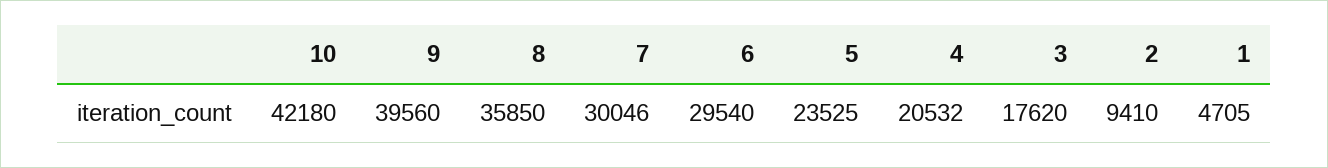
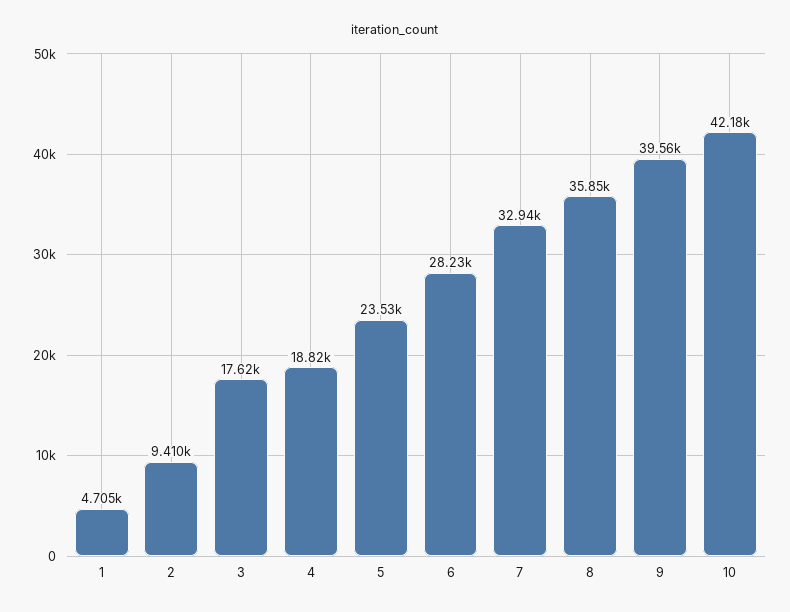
  {
    "10": 42180,
    "9": 39560,
    "8": 35850,
-   "7": 30046,
+   "7": 32940,
-   "6": 29540,
+   "6": 28230,
    "5": 23525,
-   "4": 20532,
+   "4": 18820,
    "3": 17620,
    "2": 9410,
    "1": 4705
  }

